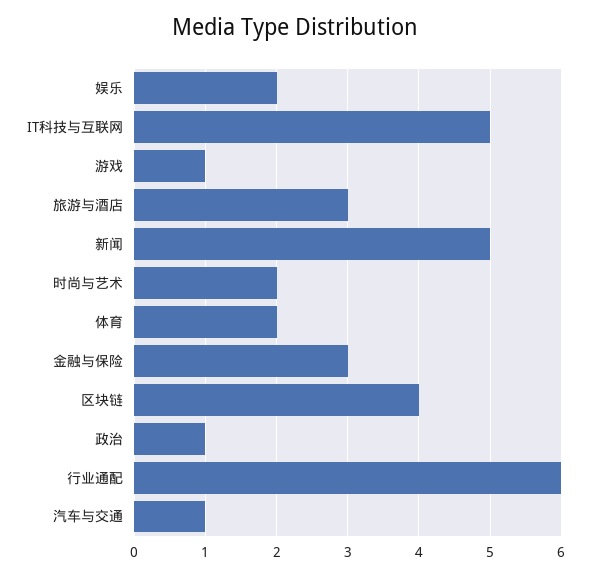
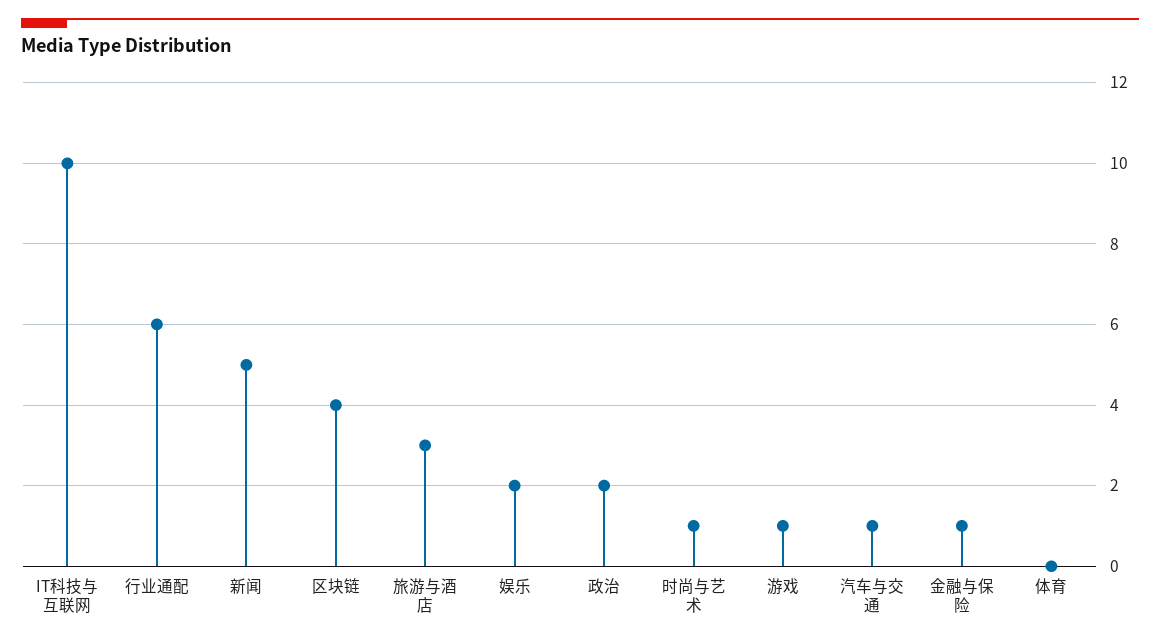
  {
    "娱乐": 2,
-   "IT科技与互联网": 5,
+   "IT科技与互联网": 10,
    "游戏": 1,
    "旅游与酒店": 3,
    "新闻": 5,
-   "时尚与艺术": 2,
+   "时尚与艺术": 1,
-   "体育": 2,
+   "体育": 0,
-   "金融与保险": 3,
+   "金融与保险": 1,
    "区块链": 4,
-   "政治": 1,
+   "政治": 2,
    "行业通配": 6,
    "汽车与交通": 1
  }

